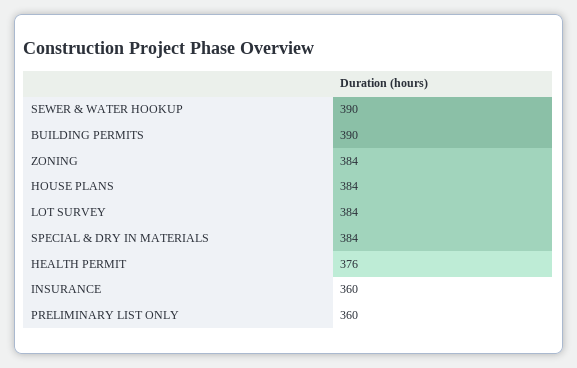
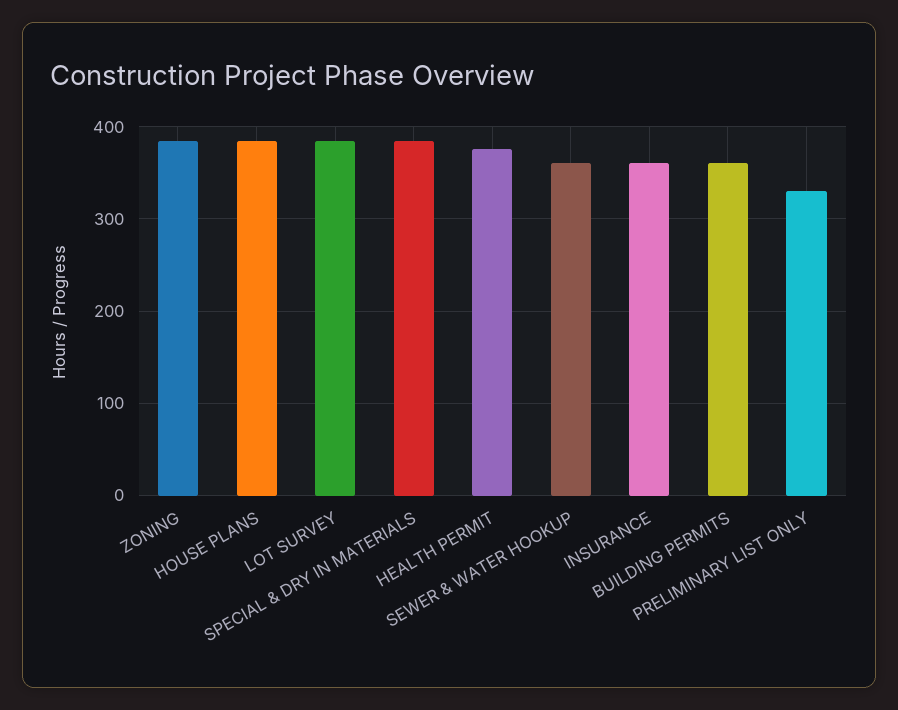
  {
-   "SEWER & WATER HOOKUP": 390,
+   "SEWER & WATER HOOKUP": 360,
-   "BUILDING PERMITS": 390,
+   "BUILDING PERMITS": 360,
    "ZONING": 384,
    "HOUSE PLANS": 384,
    "LOT SURVEY": 384,
    "SPECIAL & DRY IN MATERIALS": 384,
    "HEALTH PERMIT": 376,
    "INSURANCE": 360,
-   "PRELIMINARY LIST ONLY": 360
+   "PRELIMINARY LIST ONLY": 330
  }

